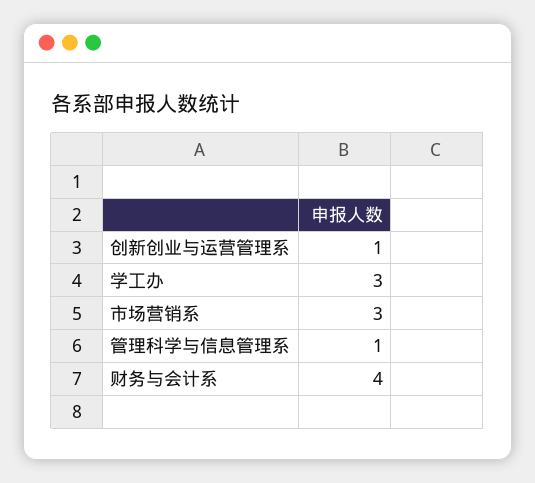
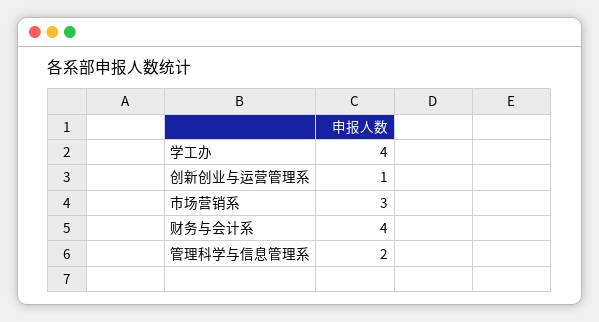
  {
    "创新创业与运营管理系": 1,
-   "学工办": 3,
+   "学工办": 4,
    "市场营销系": 3,
-   "管理科学与信息管理系": 1,
+   "管理科学与信息管理系": 2,
    "财务与会计系": 4
  }

